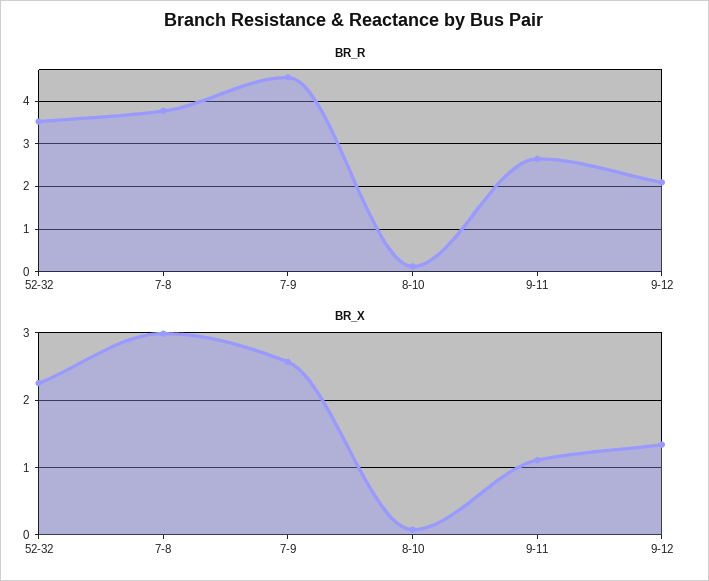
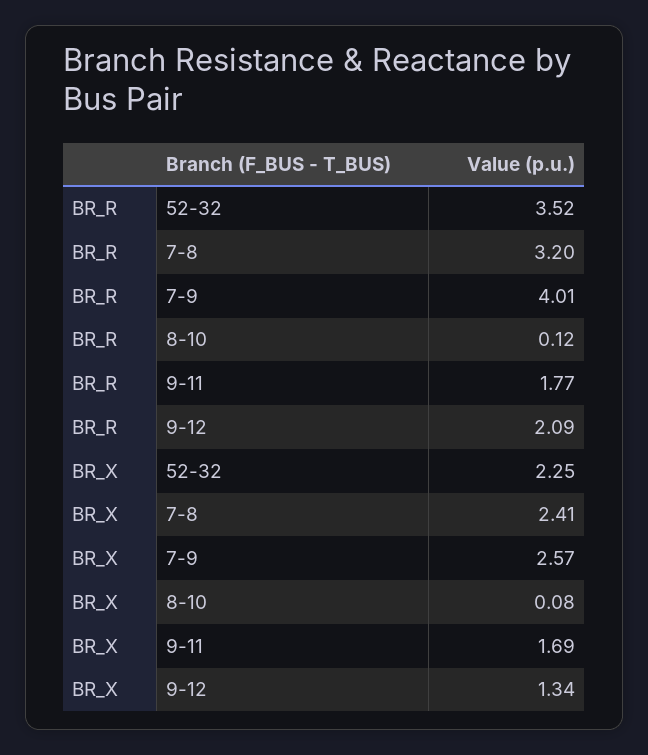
  {
    "BR_R": {
      "52-32": 3.52,
-     "7-8": 3.8,
+     "7-8": 3.2,
-     "7-9": 4.6,
+     "7-9": 4.01,
      "8-10": 0.12,
-     "9-11": 2.6,
+     "9-11": 1.77,
      "9-12": 2.09
    },
    "BR_X": {
      "52-32": 2.25,
-     "7-8": 3,
+     "7-8": 2.41,
      "7-9": 2.57,
      "8-10": 0.08,
-     "9-11": 1.1,
+     "9-11": 1.69,
      "9-12": 1.34
    }
  }

